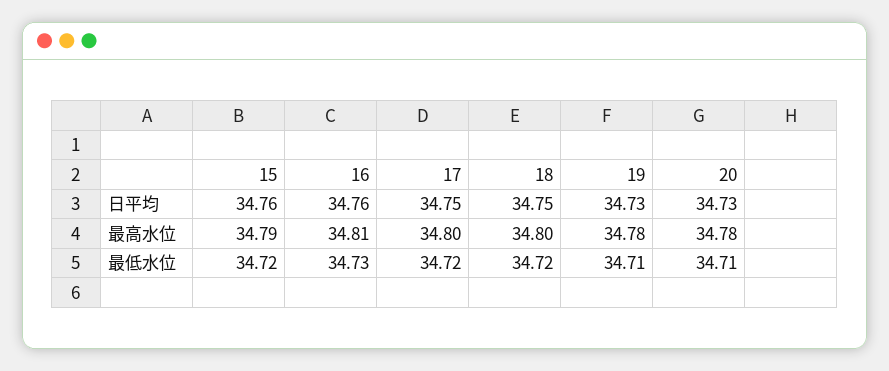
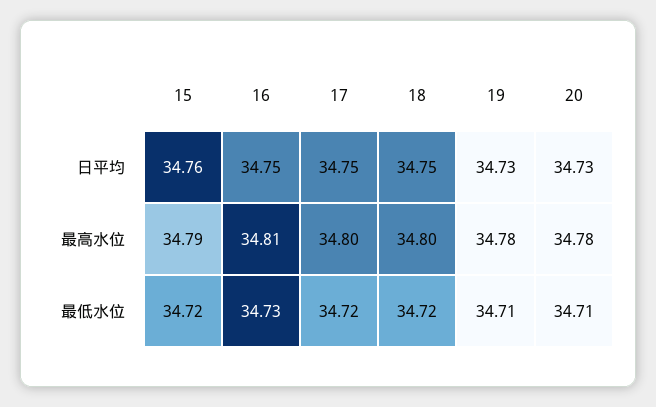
  {
    "15": {
      "日平均": 34.76,
      "最高水位": 34.79,
      "最低水位": 34.72
    },
    "16": {
-     "日平均": 34.76,
+     "日平均": 34.75,
      "最高水位": 34.81,
      "最低水位": 34.73
    },
    "17": {
      "日平均": 34.75,
      "最高水位": 34.8,
      "最低水位": 34.72
    },
    "18": {
      "日平均": 34.75,
      "最高水位": 34.8,
      "最低水位": 34.72
    },
    "19": {
      "日平均": 34.73,
      "最高水位": 34.78,
      "最低水位": 34.71
    },
    "20": {
      "日平均": 34.73,
      "最高水位": 34.78,
      "最低水位": 34.71
    }
  }

